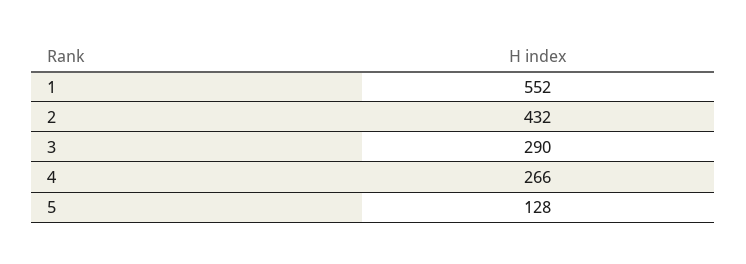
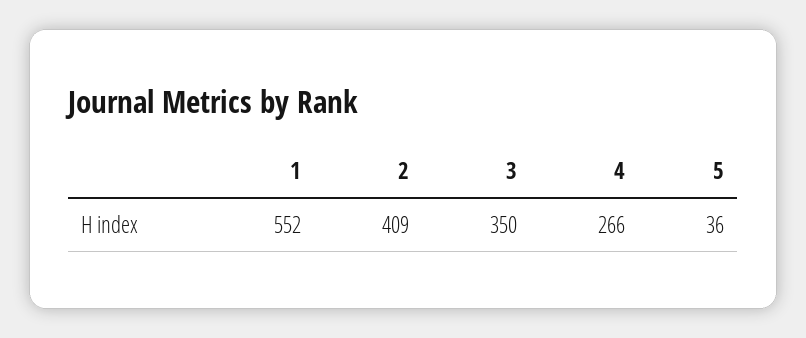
  {
    "1": 552,
-   "2": 432,
+   "2": 409,
-   "3": 290,
+   "3": 350,
    "4": 266,
-   "5": 128
+   "5": 36
  }

